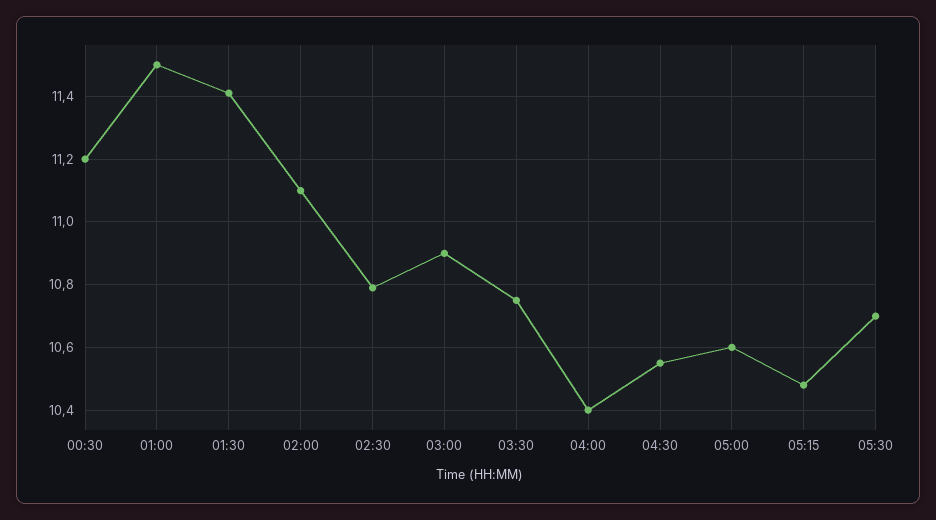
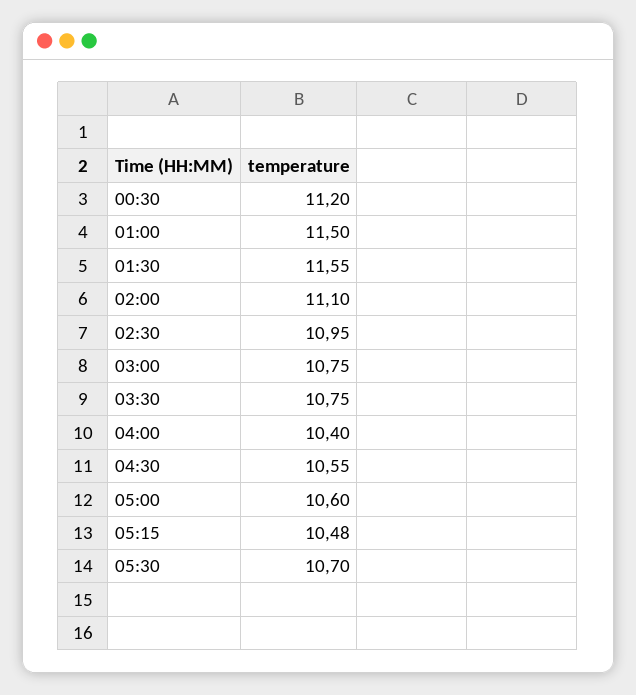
  {
    "00:30": 11.2,
    "01:00": 11.5,
-   "01:30": 11.4,
+   "01:30": 11.55,
    "02:00": 11.1,
-   "02:30": 10.8,
+   "02:30": 10.95,
-   "03:00": 10.9,
+   "03:00": 10.75,
    "03:30": 10.75,
    "04:00": 10.4,
    "04:30": 10.55,
    "05:00": 10.6,
    "05:15": 10.48,
    "05:30": 10.7
  }

